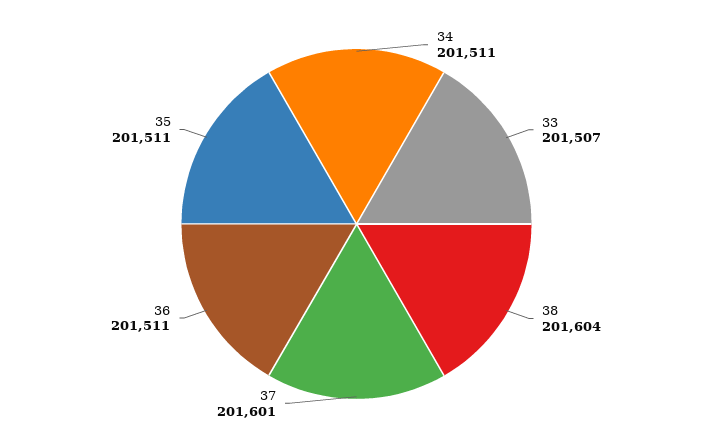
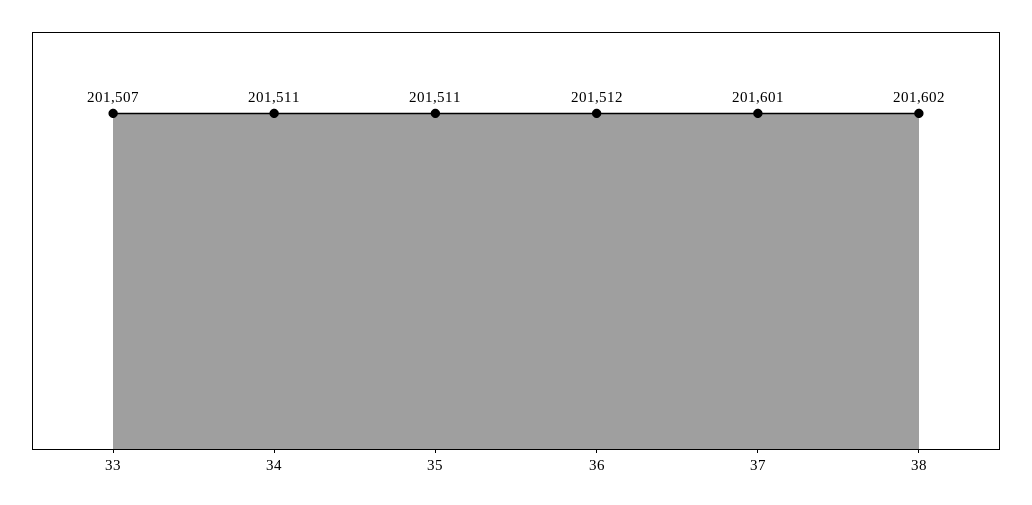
  {
    "34": 201511,
    "33": 201507,
-   "38": 201604,
+   "38": 201602,
    "37": 201601,
-   "36": 201511,
+   "36": 201512,
    "35": 201511
  }

